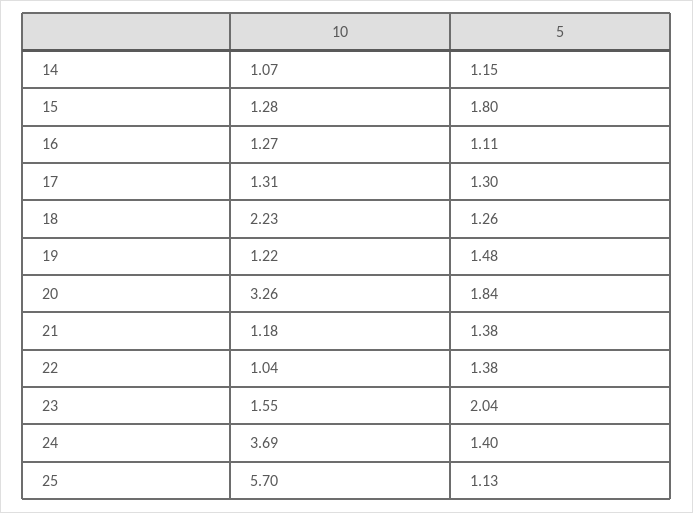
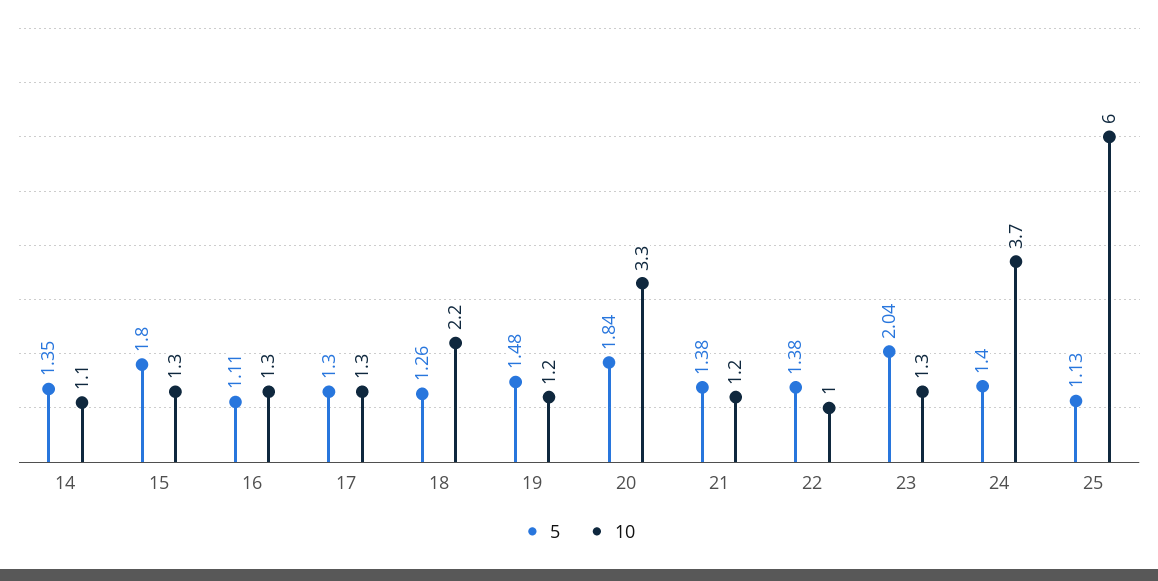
  {
    "10": {
      "14": 1.07,
      "15": 1.28,
      "16": 1.27,
      "17": 1.31,
      "18": 2.23,
      "19": 1.22,
      "20": 3.26,
      "21": 1.18,
      "22": 1.04,
-     "23": 1.55,
+     "23": 1.3,
      "24": 3.69,
-     "25": 5.7
+     "25": 6
    },
    "5": {
-     "14": 1.15,
+     "14": 1.35,
      "15": 1.8,
      "16": 1.11,
      "17": 1.3,
      "18": 1.26,
      "19": 1.48,
      "20": 1.84,
      "21": 1.38,
      "22": 1.38,
      "23": 2.04,
      "24": 1.4,
      "25": 1.13
    }
  }

